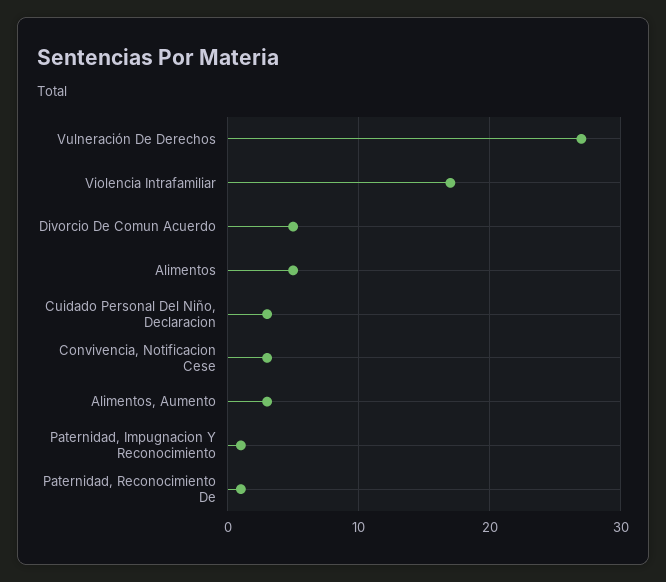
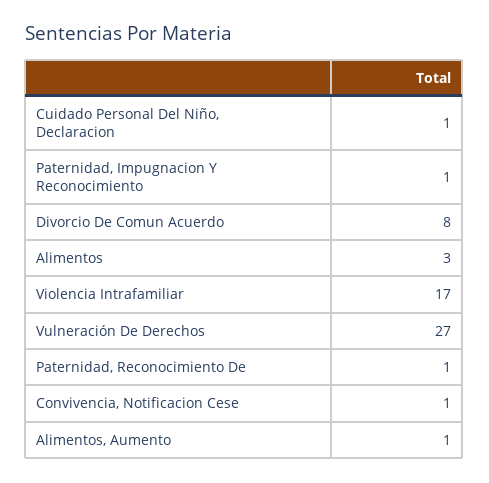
  {
    "Vulneración De Derechos": 27,
    "Violencia Intrafamiliar": 17,
-   "Divorcio De Comun Acuerdo": 5,
+   "Divorcio De Comun Acuerdo": 8,
-   "Alimentos": 5,
+   "Alimentos": 3,
-   "Cuidado Personal Del Niño, Declaracion": 3,
+   "Cuidado Personal Del Niño, Declaracion": 1,
-   "Convivencia, Notificacion Cese": 3,
+   "Convivencia, Notificacion Cese": 1,
-   "Alimentos, Aumento": 3,
+   "Alimentos, Aumento": 1,
    "Paternidad, Impugnacion Y Reconocimiento": 1,
    "Paternidad, Reconocimiento De": 1
  }

